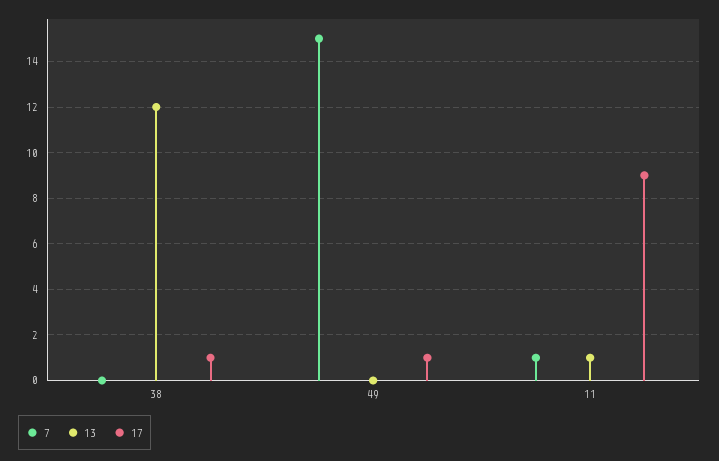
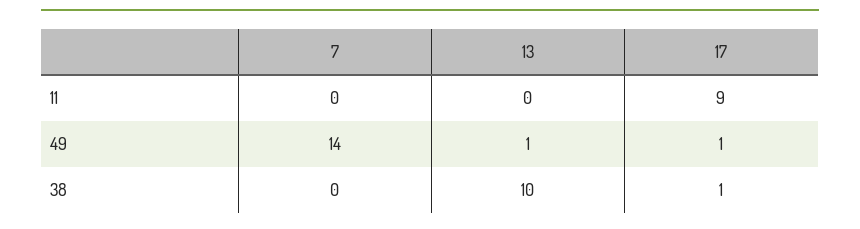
  {
    "7": {
      "38": 0,
-     "49": 15,
+     "49": 14,
-     "11": 1
+     "11": 0
    },
    "13": {
-     "38": 12,
+     "38": 10,
-     "49": 0,
+     "49": 1,
-     "11": 1
+     "11": 0
    },
    "17": {
      "38": 1,
      "49": 1,
      "11": 9
    }
  }

